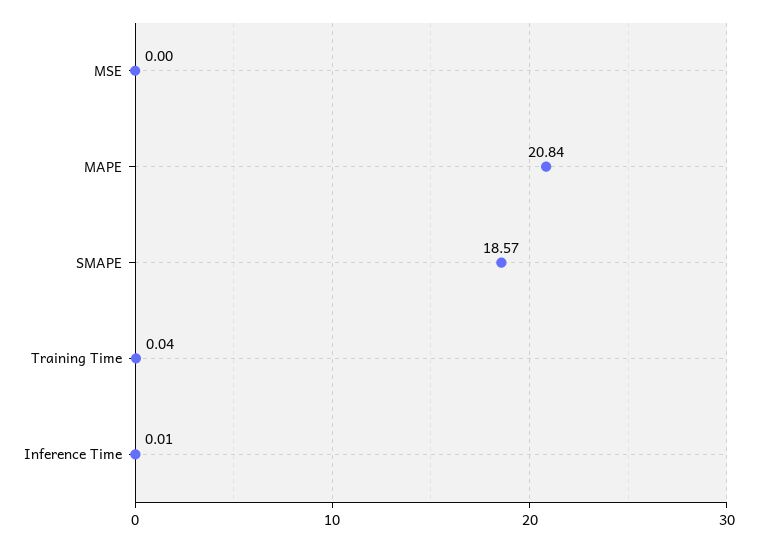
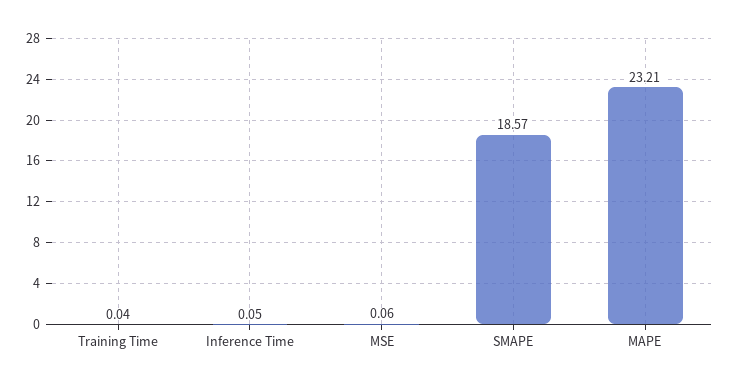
  {
-   "MSE": 0,
+   "MSE": 0.06,
-   "MAPE": 20.84,
+   "MAPE": 23.21,
    "SMAPE": 18.57,
    "Training Time": 0.04,
-   "Inference Time": 0.01
+   "Inference Time": 0.05
  }

